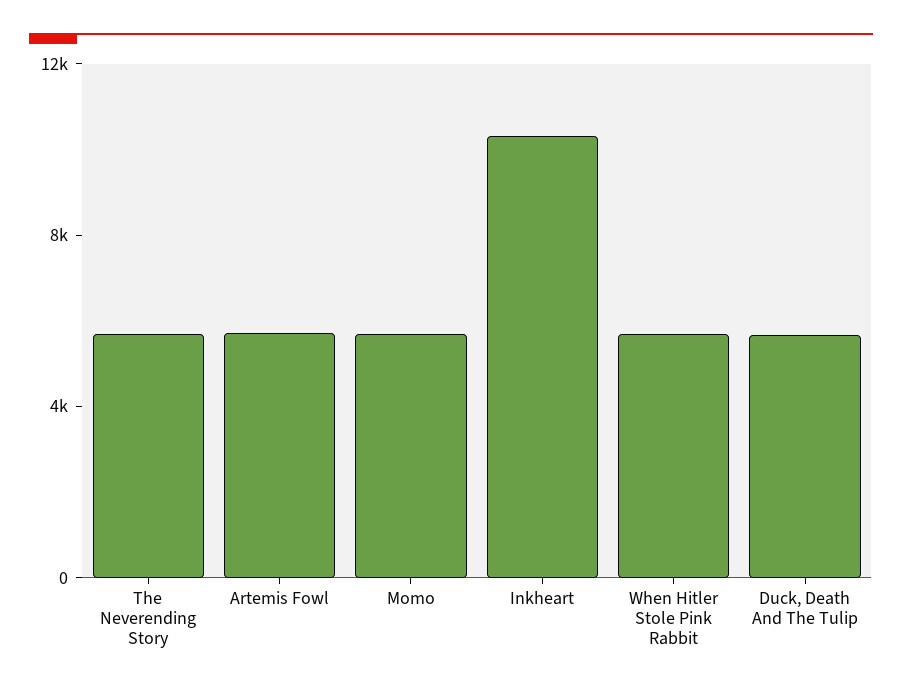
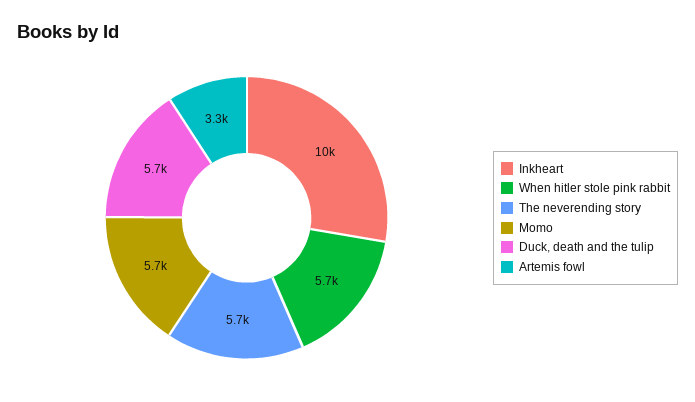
  {
    "The Neverending Story": 5700,
-   "Artemis Fowl": 6000,
+   "Artemis Fowl": 3300,
    "Momo": 5700,
    "Inkheart": 10000,
    "When Hitler Stole Pink Rabbit": 5700,
    "Duck, Death And The Tulip": 5700
  }

